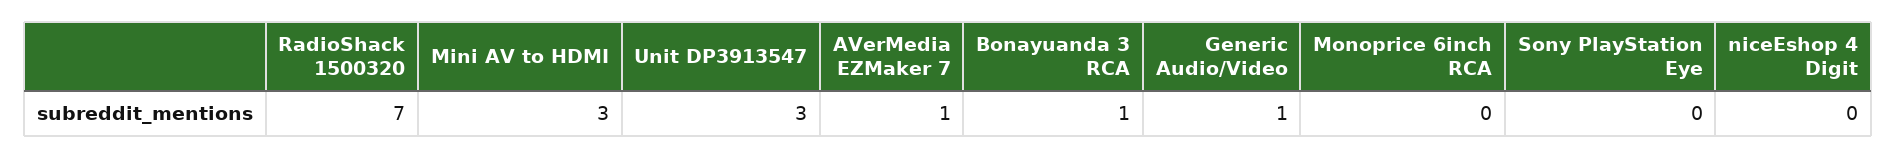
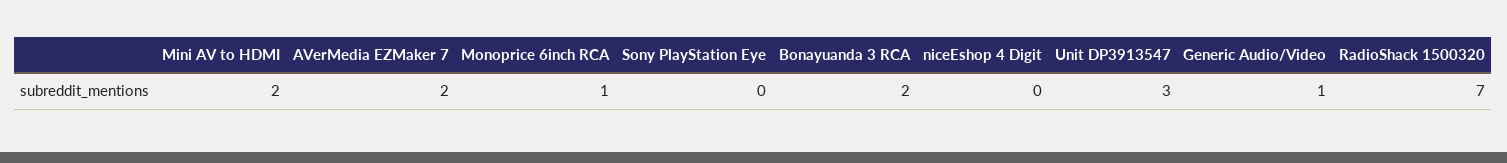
  {
    "RadioShack 1500320": 7,
-   "Mini AV to HDMI": 3,
+   "Mini AV to HDMI": 2,
    "Unit DP3913547": 3,
-   "AVerMedia EZMaker 7": 1,
+   "AVerMedia EZMaker 7": 2,
-   "Bonayuanda 3 RCA": 1,
+   "Bonayuanda 3 RCA": 2,
    "Generic Audio/Video": 1,
-   "Monoprice 6inch RCA": 0,
+   "Monoprice 6inch RCA": 1,
    "Sony PlayStation Eye": 0,
    "niceEshop 4 Digit": 0
  }

